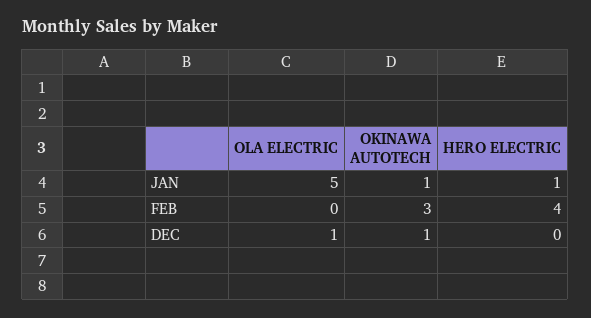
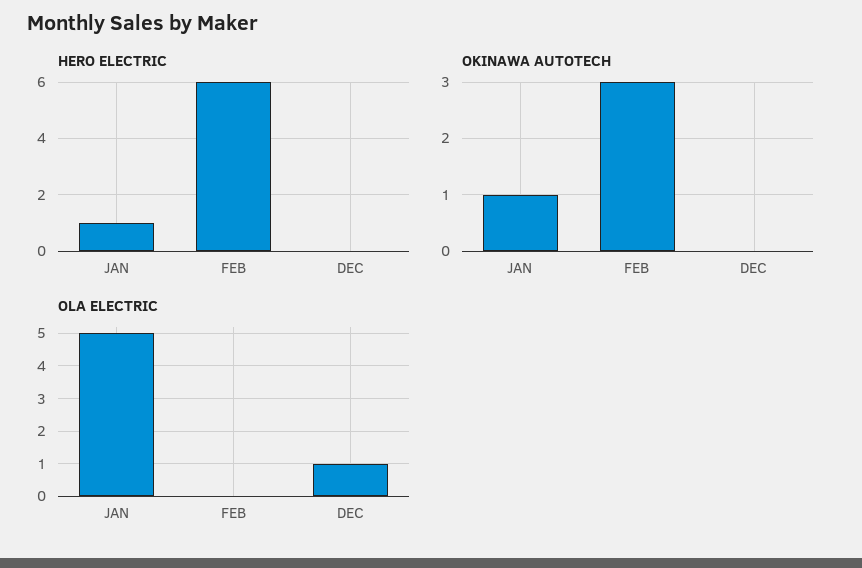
  {
    "OLA ELECTRIC": {
      "JAN": 5,
      "FEB": 0,
      "DEC": 1
    },
    "OKINAWA AUTOTECH": {
      "JAN": 1,
      "FEB": 3,
-     "DEC": 1
+     "DEC": 0
    },
    "HERO ELECTRIC": {
      "JAN": 1,
-     "FEB": 4,
+     "FEB": 6,
      "DEC": 0
    }
  }

